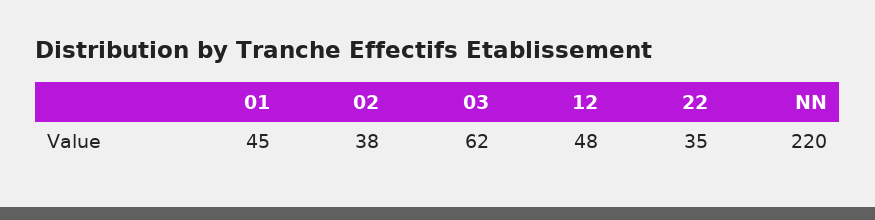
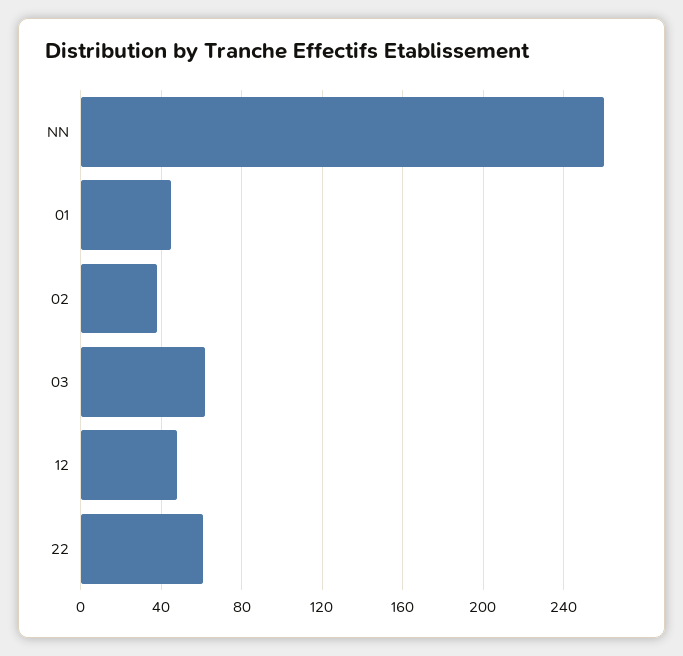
  {
    "01": 45,
    "02": 38,
    "03": 62,
    "12": 48,
-   "22": 35,
+   "22": 60,
-   "NN": 220
+   "NN": 260
  }

